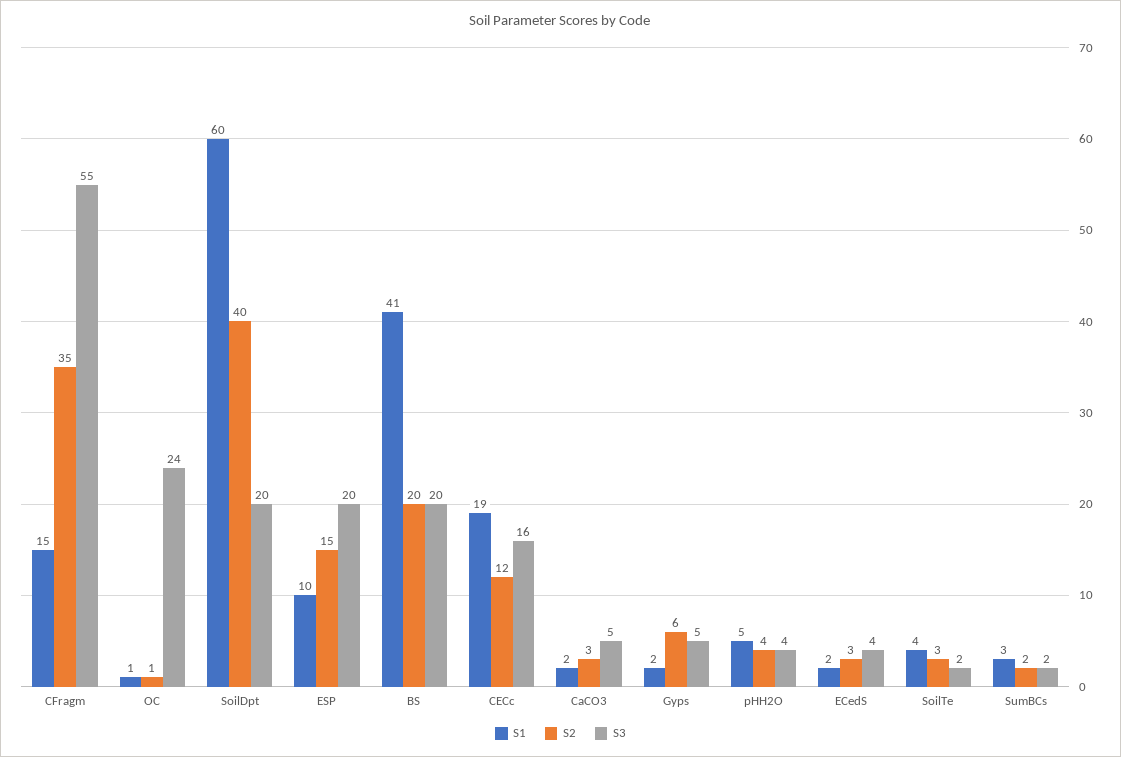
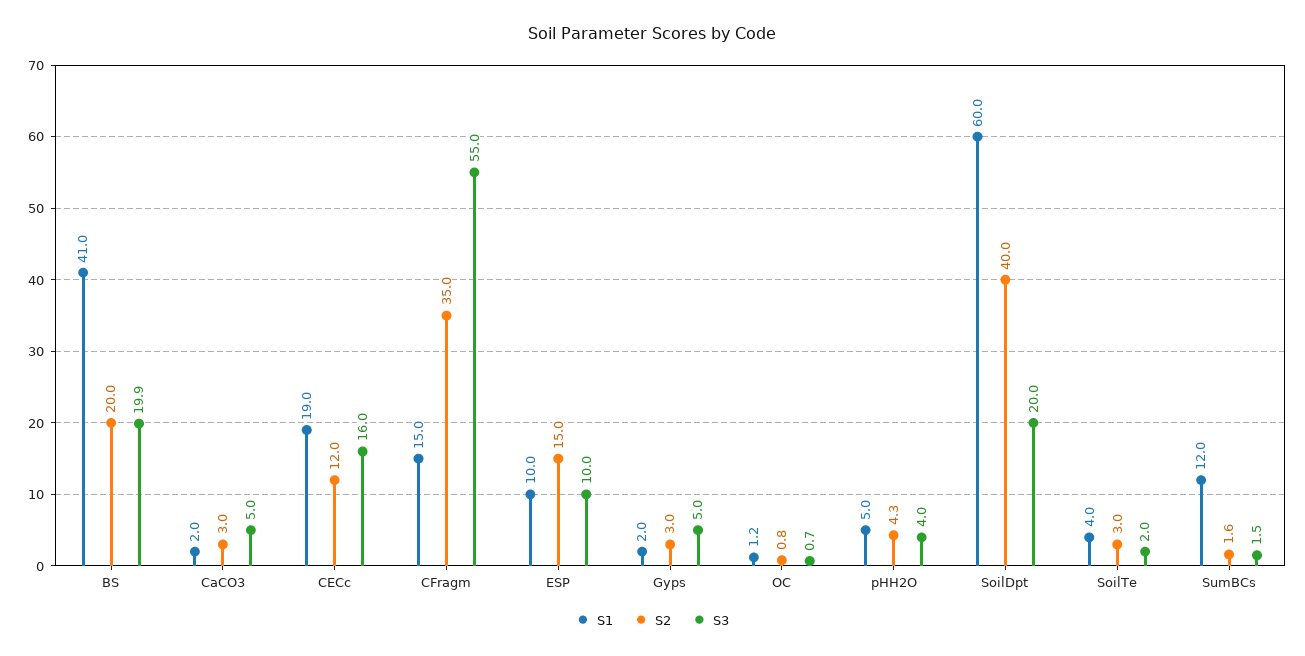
  {
    "S1": {
      "CFragm": 15,
      "OC": 1.2,
      "SoilDpt": 60,
      "ESP": 10,
      "BS": 41,
      "CECc": 19,
      "CaCO3": 2,
      "Gyps": 2,
      "pHH2O": 5,
-     "ECedS": 2,
      "SoilTe": 4,
-     "SumBCs": 3
+     "SumBCs": 12
    },
    "S2": {
      "CFragm": 35,
      "OC": 0.8,
      "SoilDpt": 40,
      "ESP": 15,
      "BS": 20,
      "CECc": 12,
      "CaCO3": 3,
-     "Gyps": 6,
+     "Gyps": 3,
      "pHH2O": 4.3,
-     "ECedS": 3,
      "SoilTe": 3,
      "SumBCs": 1.6
    },
    "S3": {
      "CFragm": 55,
-     "OC": 24,
+     "OC": 0.7,
      "SoilDpt": 20,
-     "ESP": 20,
+     "ESP": 10,
      "BS": 19.9,
      "CECc": 16,
      "CaCO3": 5,
      "Gyps": 5,
      "pHH2O": 4,
-     "ECedS": 4,
      "SoilTe": 2,
      "SumBCs": 1.5
    }
  }

